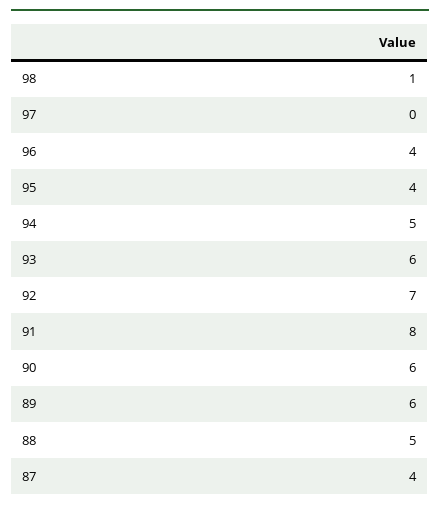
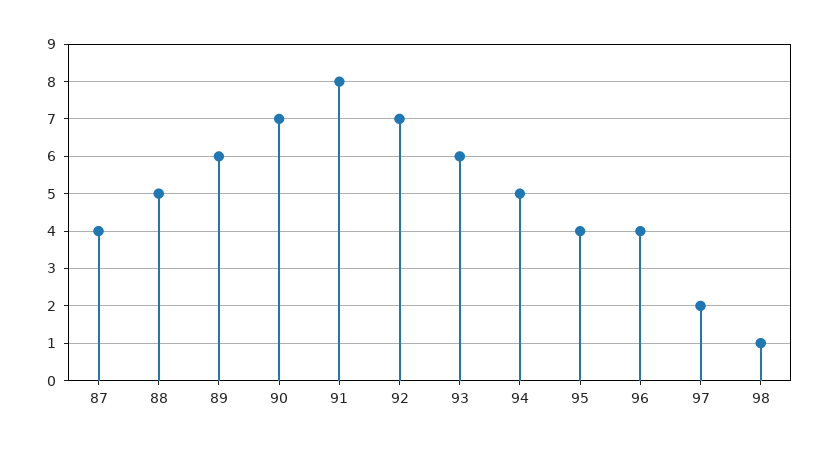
  {
    "98": 1,
-   "97": 0,
+   "97": 2,
    "96": 4,
    "95": 4,
    "94": 5,
    "93": 6,
    "92": 7,
    "91": 8,
-   "90": 6,
+   "90": 7,
    "89": 6,
    "88": 5,
    "87": 4
  }

